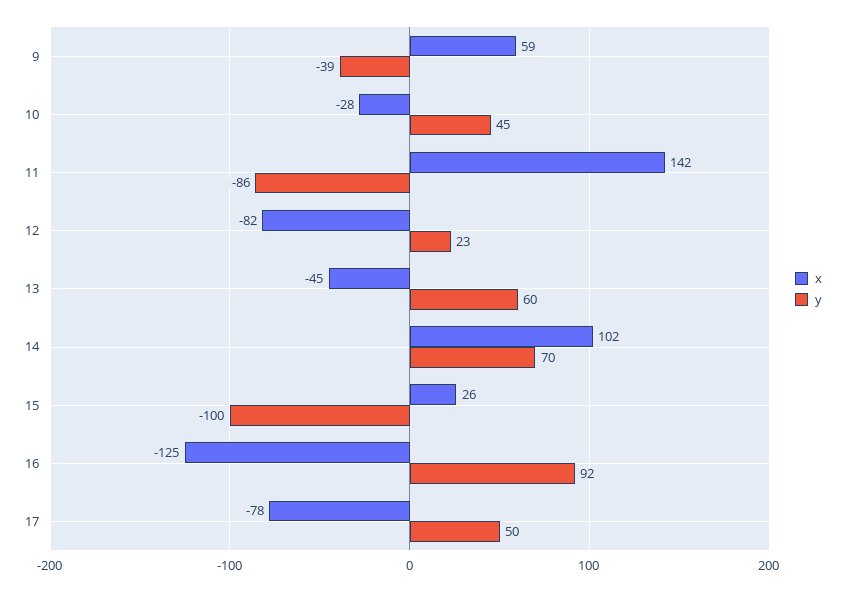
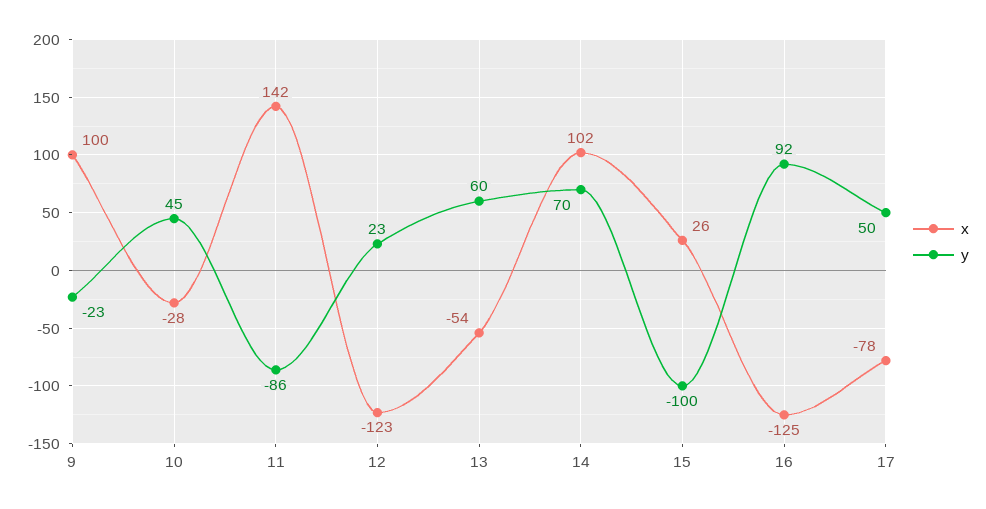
  {
    "x": {
-     "9": 59,
+     "9": 100,
      "10": -28,
      "11": 142,
-     "12": -82,
+     "12": -123,
-     "13": -45,
+     "13": -54,
      "14": 102,
      "15": 26,
      "16": -125,
      "17": -78
    },
    "y": {
-     "9": -39,
+     "9": -23,
      "10": 45,
      "11": -86,
      "12": 23,
      "13": 60,
      "14": 70,
      "15": -100,
      "16": 92,
      "17": 50
    }
  }

